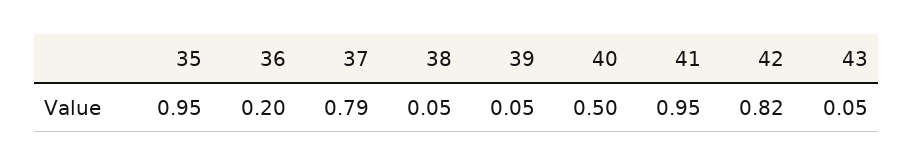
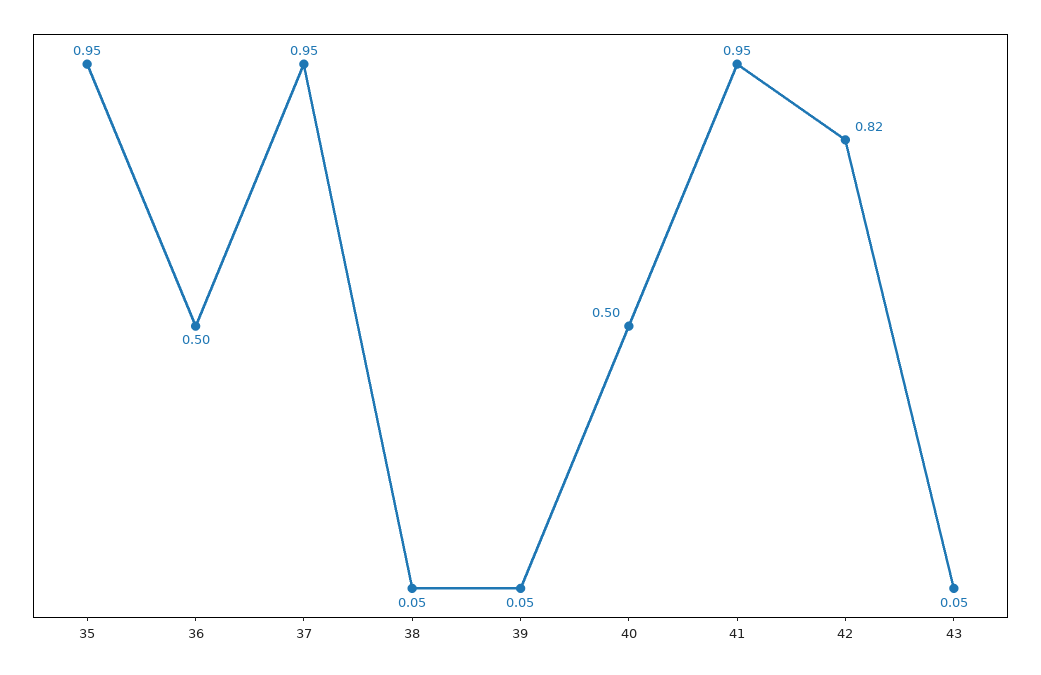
  {
    "35": 0.95,
-   "36": 0.2,
+   "36": 0.5,
-   "37": 0.79,
+   "37": 0.95,
    "38": 0.05,
    "39": 0.05,
    "40": 0.5,
    "41": 0.95,
    "42": 0.82,
    "43": 0.05
  }

